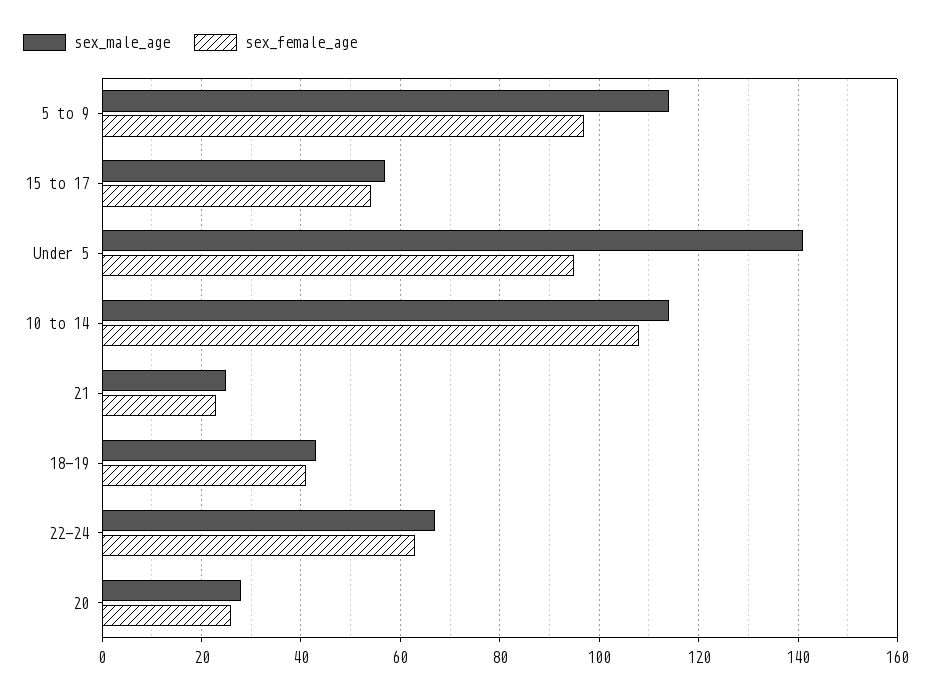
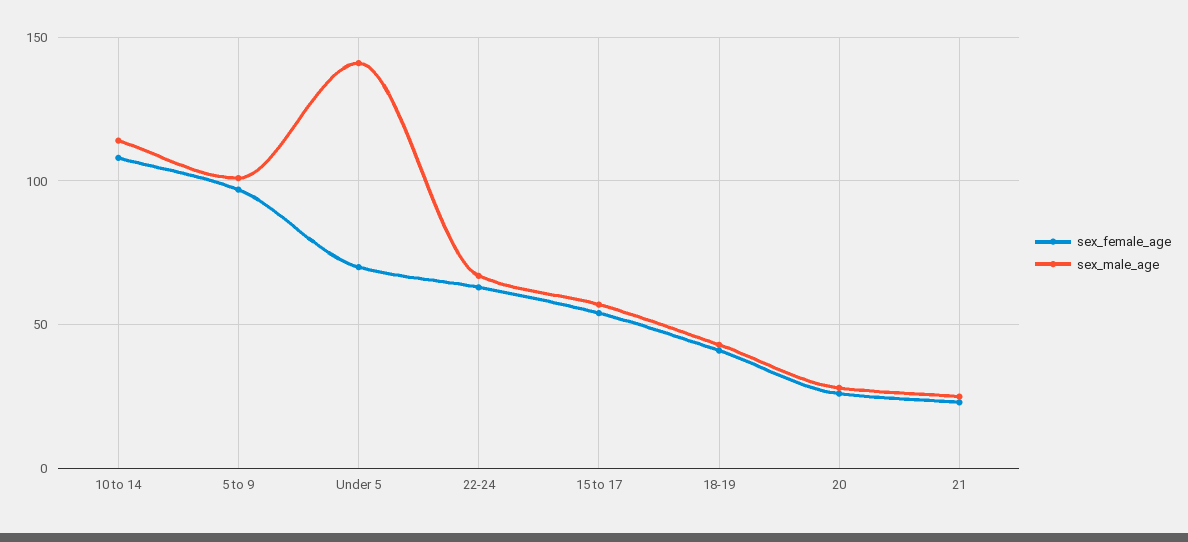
  {
    "sex_male_age": {
-     "5 to 9": 115,
+     "5 to 9": 100,
      "15 to 17": 55,
      "Under 5": 140,
      "10 to 14": 115,
      "21": 25,
      "18-19": 45,
      "22-24": 65,
      "20": 30
    },
    "sex_female_age": {
      "5 to 9": 95,
      "15 to 17": 55,
-     "Under 5": 95,
+     "Under 5": 70,
      "10 to 14": 110,
      "21": 25,
      "18-19": 40,
      "22-24": 65,
      "20": 25
    }
  }

